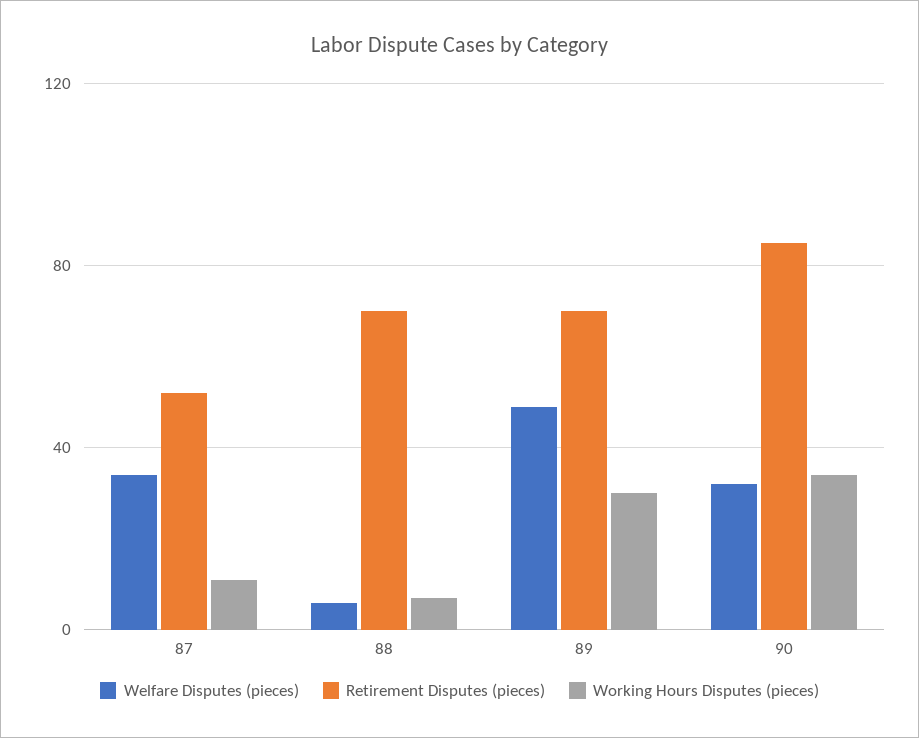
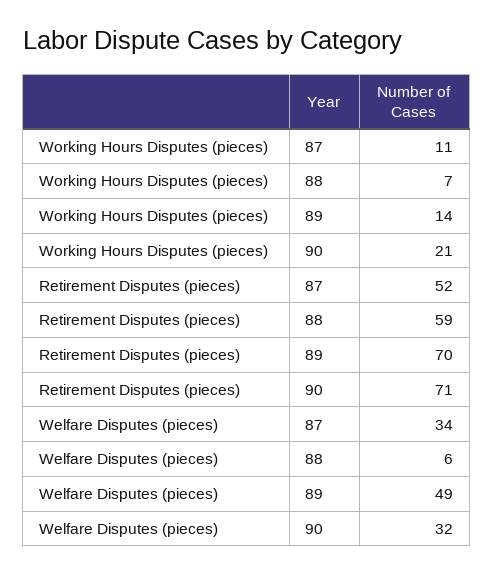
  {
    "Welfare Disputes (pieces)": {
      "87": 34,
      "88": 6,
      "89": 49,
      "90": 32
    },
    "Retirement Disputes (pieces)": {
      "87": 52,
-     "88": 70,
+     "88": 59,
      "89": 70,
-     "90": 85
+     "90": 71
    },
    "Working Hours Disputes (pieces)": {
      "87": 11,
      "88": 7,
-     "89": 30,
+     "89": 14,
-     "90": 35
+     "90": 21
    }
  }

